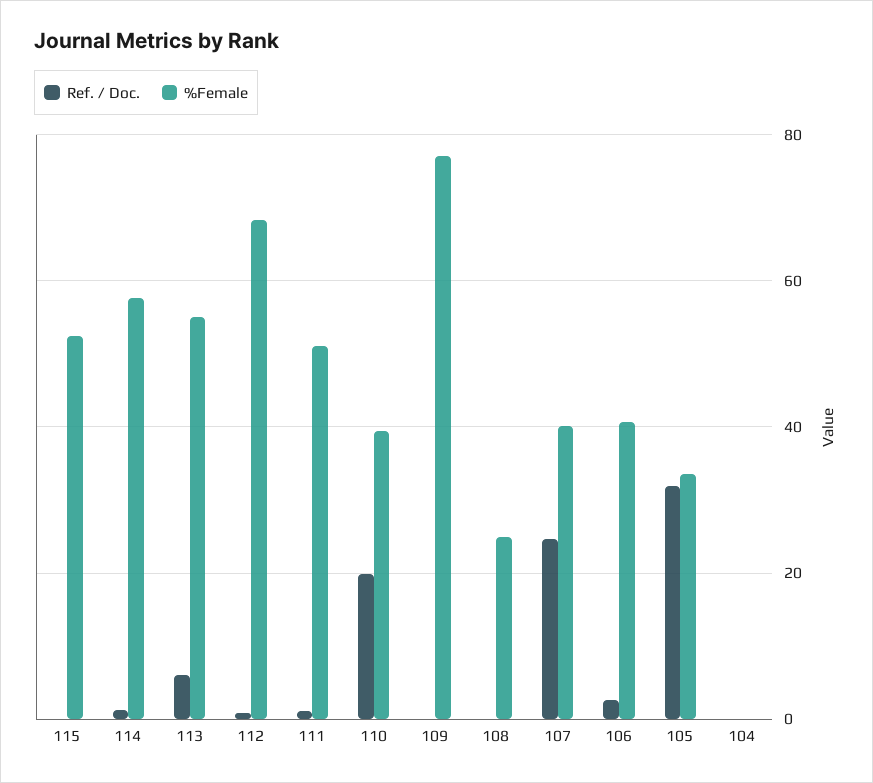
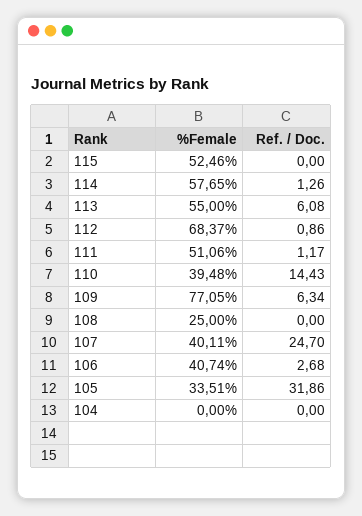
  {
    "Ref. / Doc.": {
      "115": 0,
      "114": 1.26,
      "113": 6.08,
      "112": 0.86,
      "111": 1.17,
-     "110": 20,
+     "110": 14.43,
-     "109": 0,
+     "109": 6.34,
      "108": 0,
      "107": 24.7,
      "106": 2.68,
      "105": 31.86,
      "104": 0
    },
    "%Female": {
      "115": 52.46,
      "114": 57.65,
      "113": 55,
      "112": 68.37,
      "111": 51.06,
      "110": 39.48,
      "109": 77.05,
      "108": 25,
      "107": 40.11,
      "106": 40.74,
      "105": 33.51,
      "104": 0
    }
  }

